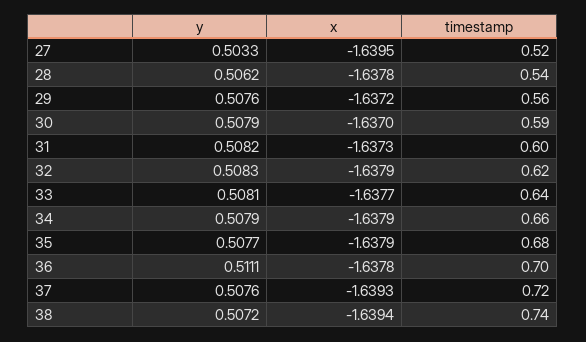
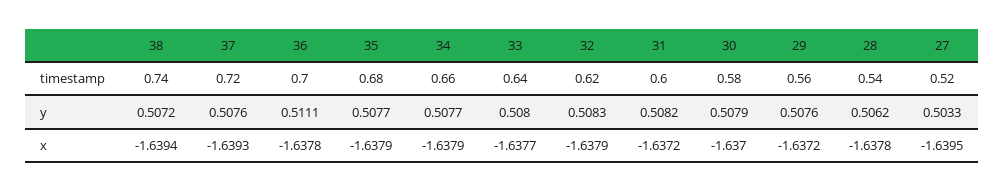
  {
    "y": {
      "27": 0.5033,
      "28": 0.5062,
      "29": 0.5076,
      "30": 0.5079,
      "31": 0.5082,
      "32": 0.5083,
-     "33": 0.5081,
+     "33": 0.508,
-     "34": 0.5079,
+     "34": 0.5077,
      "35": 0.5077,
      "36": 0.5111,
      "37": 0.5076,
      "38": 0.5072
    },
    "x": {
      "27": -1.6395,
      "28": -1.6378,
      "29": -1.6372,
      "30": -1.637,
-     "31": -1.6373,
+     "31": -1.6372,
      "32": -1.6379,
      "33": -1.6377,
      "34": -1.6379,
      "35": -1.6379,
      "36": -1.6378,
      "37": -1.6393,
      "38": -1.6394
    },
    "timestamp": {
      "27": 0.52,
      "28": 0.54,
      "29": 0.56,
-     "30": 0.59,
+     "30": 0.58,
      "31": 0.6,
      "32": 0.62,
      "33": 0.64,
      "34": 0.66,
      "35": 0.68,
      "36": 0.7,
      "37": 0.72,
      "38": 0.74
    }
  }

